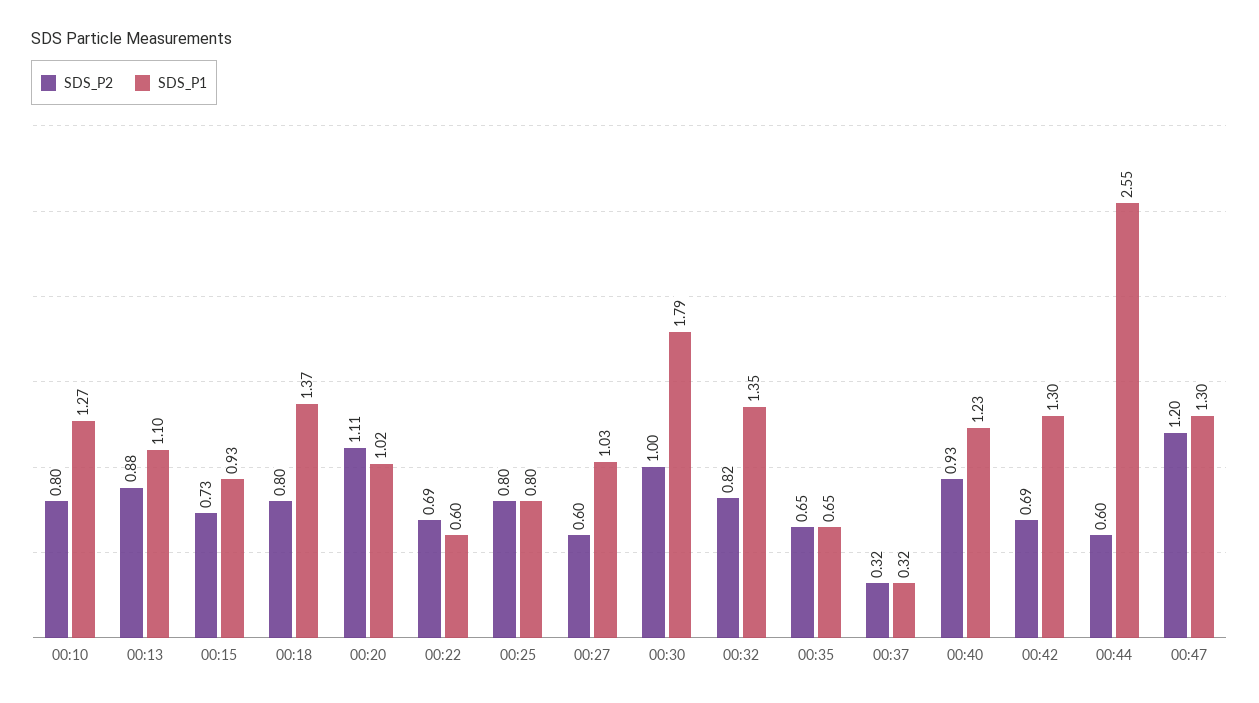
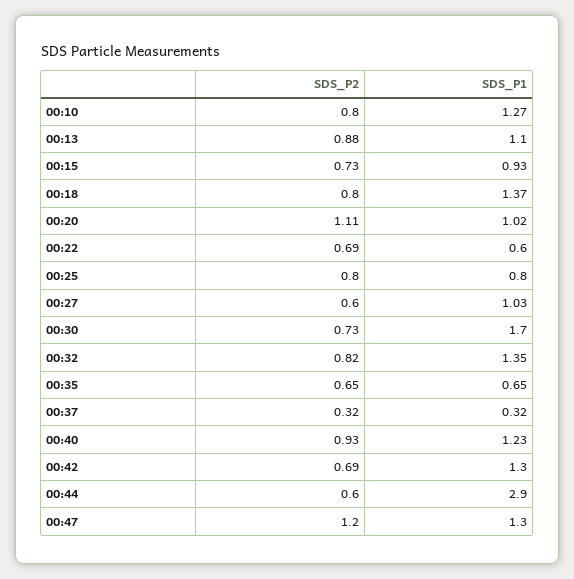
  {
    "SDS_P2": {
      "00:10": 0.8,
      "00:13": 0.88,
      "00:15": 0.73,
      "00:18": 0.8,
      "00:20": 1.11,
      "00:22": 0.69,
      "00:25": 0.8,
      "00:27": 0.6,
-     "00:30": 1,
+     "00:30": 0.73,
      "00:32": 0.82,
      "00:35": 0.65,
      "00:37": 0.32,
      "00:40": 0.93,
      "00:42": 0.69,
      "00:44": 0.6,
      "00:47": 1.2
    },
    "SDS_P1": {
      "00:10": 1.27,
      "00:13": 1.1,
      "00:15": 0.93,
      "00:18": 1.37,
      "00:20": 1.02,
      "00:22": 0.6,
      "00:25": 0.8,
      "00:27": 1.03,
-     "00:30": 1.79,
+     "00:30": 1.7,
      "00:32": 1.35,
      "00:35": 0.65,
      "00:37": 0.32,
      "00:40": 1.23,
      "00:42": 1.3,
-     "00:44": 2.55,
+     "00:44": 2.9,
      "00:47": 1.3
    }
  }

